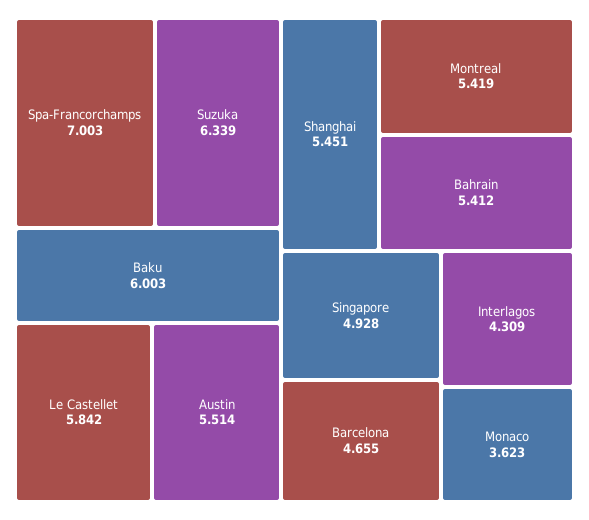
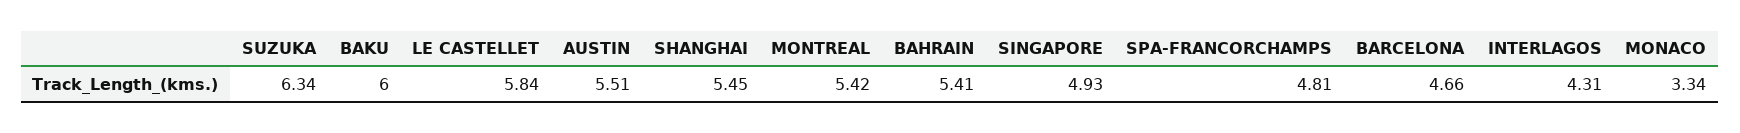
  {
-   "Spa-Francorchamps": 7.003,
+   "Spa-Francorchamps": 4.81,
    "Suzuka": 6.339,
    "Baku": 6.003,
    "Le Castellet": 5.842,
    "Austin": 5.514,
    "Shanghai": 5.451,
    "Montreal": 5.419,
    "Bahrain": 5.412,
    "Singapore": 4.928,
    "Barcelona": 4.655,
    "Interlagos": 4.309,
-   "Monaco": 3.623
+   "Monaco": 3.34
  }

